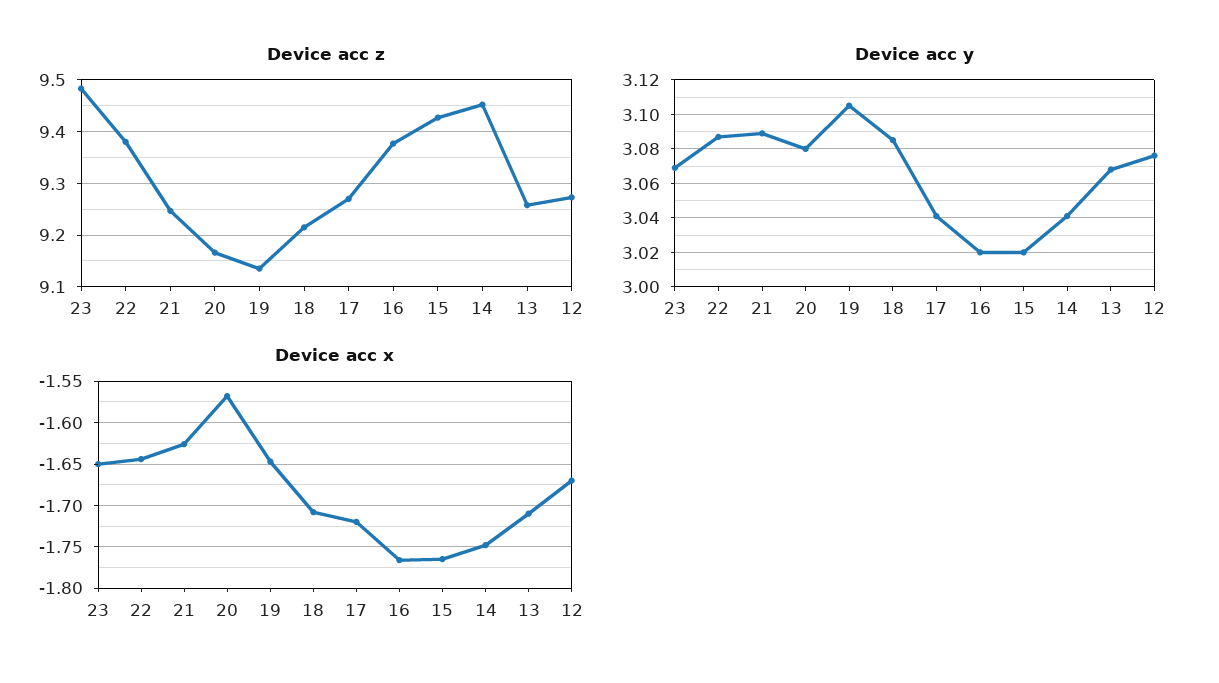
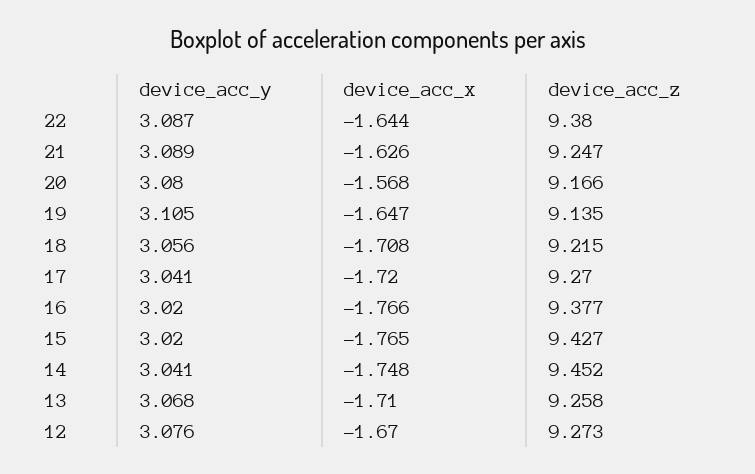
  {
    "Device acc z": {
-     "23": 9.48,
      "22": 9.38,
      "21": 9.247,
      "20": 9.166,
      "19": 9.135,
      "18": 9.215,
      "17": 9.27,
      "16": 9.377,
      "15": 9.427,
      "14": 9.452,
      "13": 9.258,
      "12": 9.273
    },
    "Device acc y": {
-     "23": 3.07,
      "22": 3.087,
      "21": 3.089,
      "20": 3.08,
      "19": 3.105,
-     "18": 3.085,
+     "18": 3.056,
      "17": 3.041,
      "16": 3.02,
      "15": 3.02,
      "14": 3.041,
      "13": 3.068,
      "12": 3.076
    },
    "Device acc x": {
-     "23": -1.65,
      "22": -1.644,
      "21": -1.626,
      "20": -1.568,
      "19": -1.647,
      "18": -1.708,
      "17": -1.72,
      "16": -1.766,
      "15": -1.765,
      "14": -1.748,
      "13": -1.71,
      "12": -1.67
    }
  }

